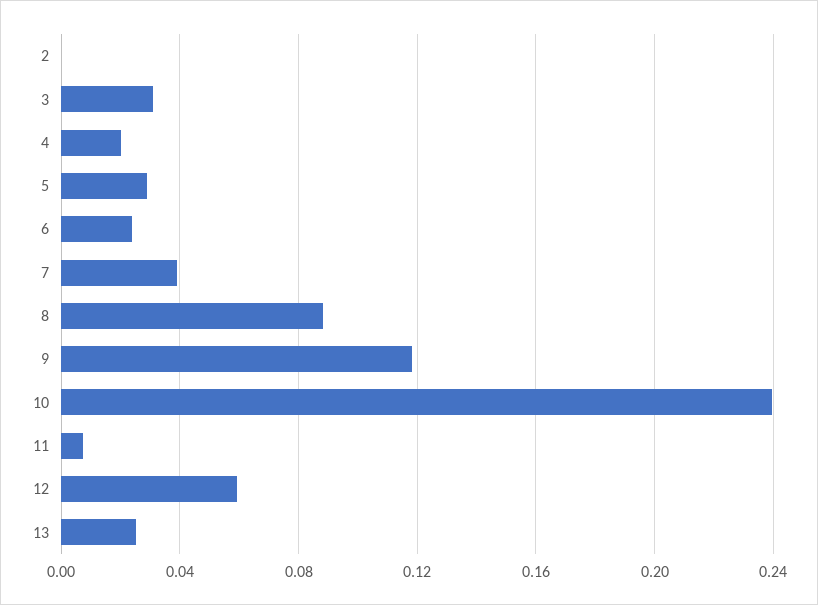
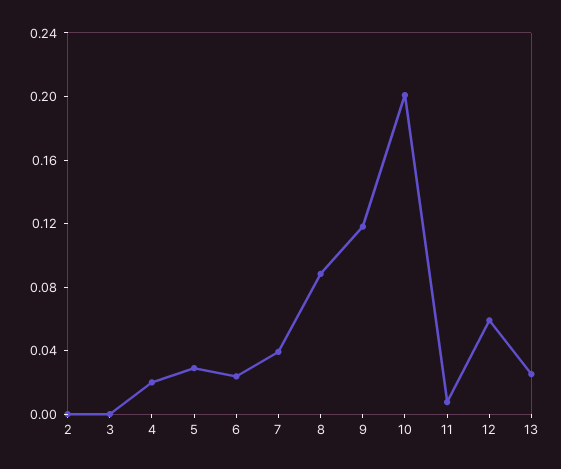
  {
    "2": 0,
-   "3": 0.03,
+   "3": 0,
    "4": 0.02,
    "5": 0.03,
    "6": 0.025,
    "7": 0.04,
    "8": 0.09,
    "9": 0.12,
-   "10": 0.24,
+   "10": 0.2,
    "11": 0.01,
    "12": 0.06,
    "13": 0.025
  }

